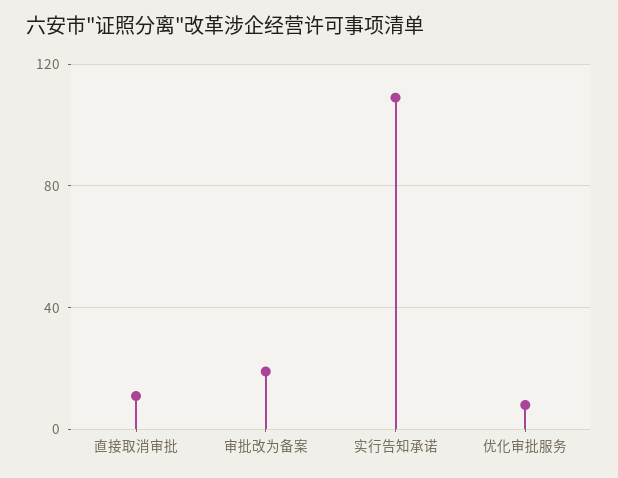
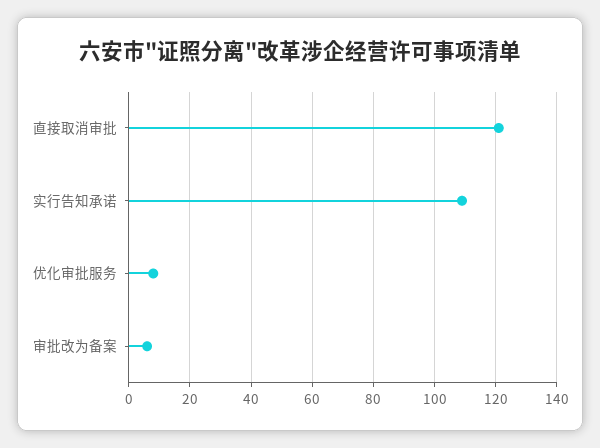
  {
-   "直接取消审批": 10,
+   "直接取消审批": 120,
-   "审批改为备案": 20,
+   "审批改为备案": 5,
    "实行告知承诺": 110,
    "优化审批服务": 10
  }

